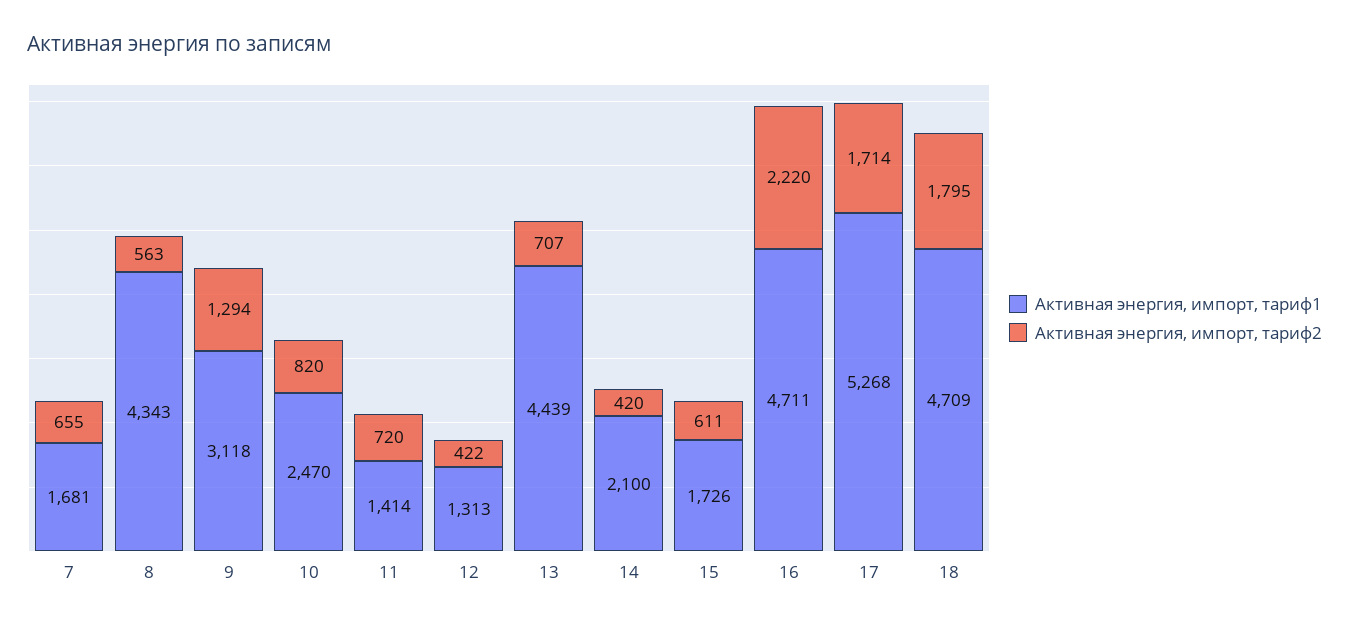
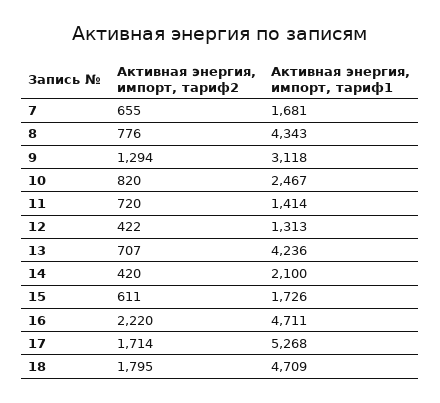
  {
    "Активная энергия, импорт, тариф1": {
      "7": 1681,
      "8": 4343,
      "9": 3118,
-     "10": 2470,
+     "10": 2467,
      "11": 1414,
      "12": 1313,
-     "13": 4439,
+     "13": 4236,
      "14": 2100,
      "15": 1726,
      "16": 4711,
      "17": 5268,
      "18": 4709
    },
    "Активная энергия, импорт, тариф2": {
      "7": 655,
-     "8": 563,
+     "8": 776,
      "9": 1294,
      "10": 820,
      "11": 720,
      "12": 422,
      "13": 707,
      "14": 420,
      "15": 611,
      "16": 2220,
      "17": 1714,
      "18": 1795
    }
  }

